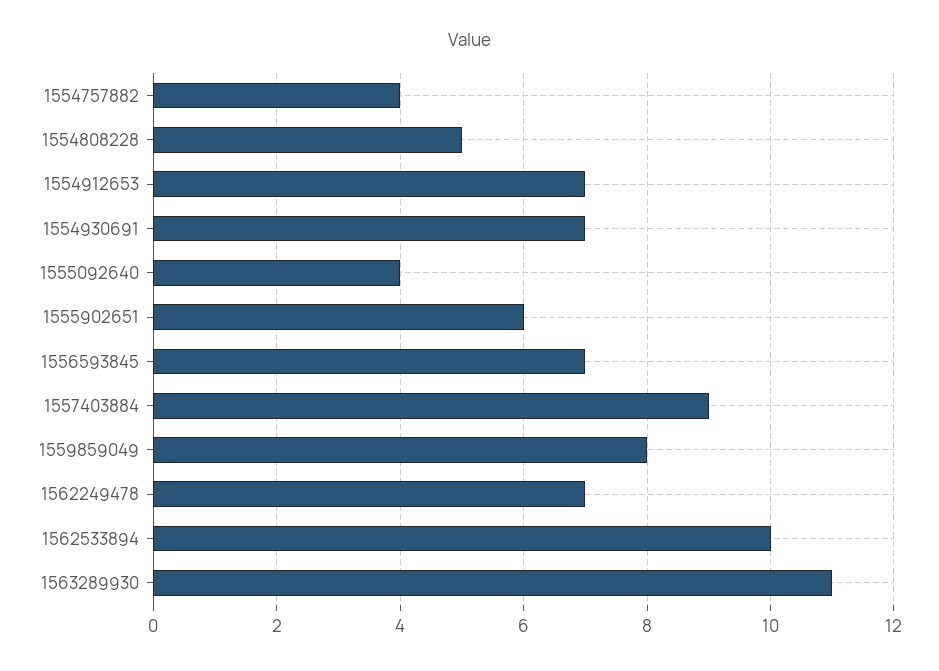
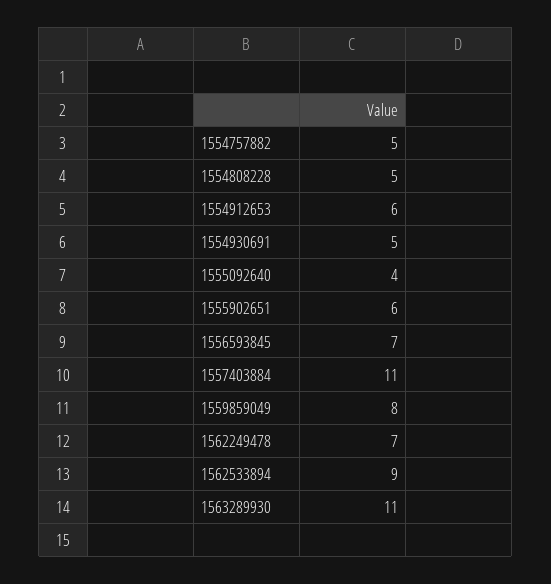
  {
-   "1554757882": 4,
+   "1554757882": 5,
    "1554808228": 5,
-   "1554912653": 7,
+   "1554912653": 6,
-   "1554930691": 7,
+   "1554930691": 5,
    "1555092640": 4,
    "1555902651": 6,
    "1556593845": 7,
-   "1557403884": 9,
+   "1557403884": 11,
    "1559859049": 8,
    "1562249478": 7,
-   "1562533894": 10,
+   "1562533894": 9,
    "1563289930": 11
  }

